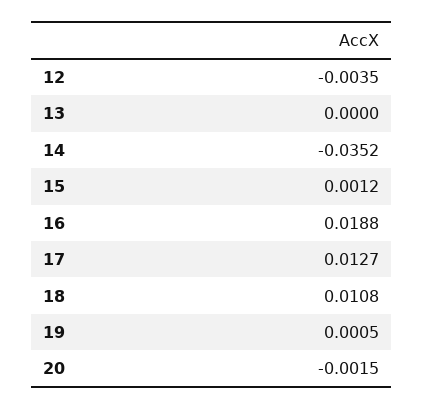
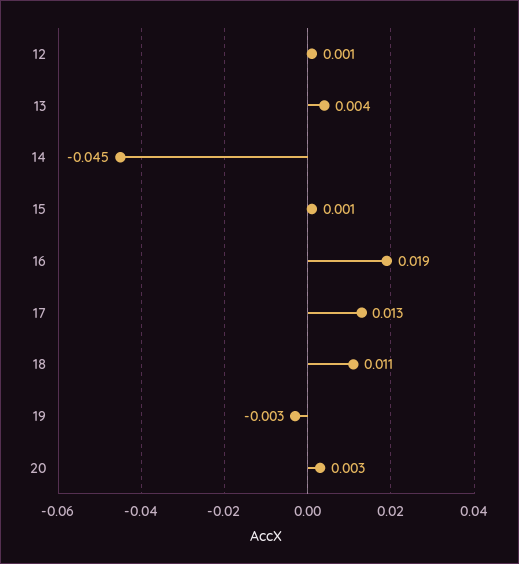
  {
-   "12": -0.0035,
+   "12": 0.001,
-   "13": 0,
+   "13": 0.004,
-   "14": -0.0352,
+   "14": -0.045,
    "15": 0.0012,
    "16": 0.0188,
    "17": 0.0127,
    "18": 0.0108,
-   "19": 0.0005,
+   "19": -0.003,
-   "20": -0.0015
+   "20": 0.003
  }

